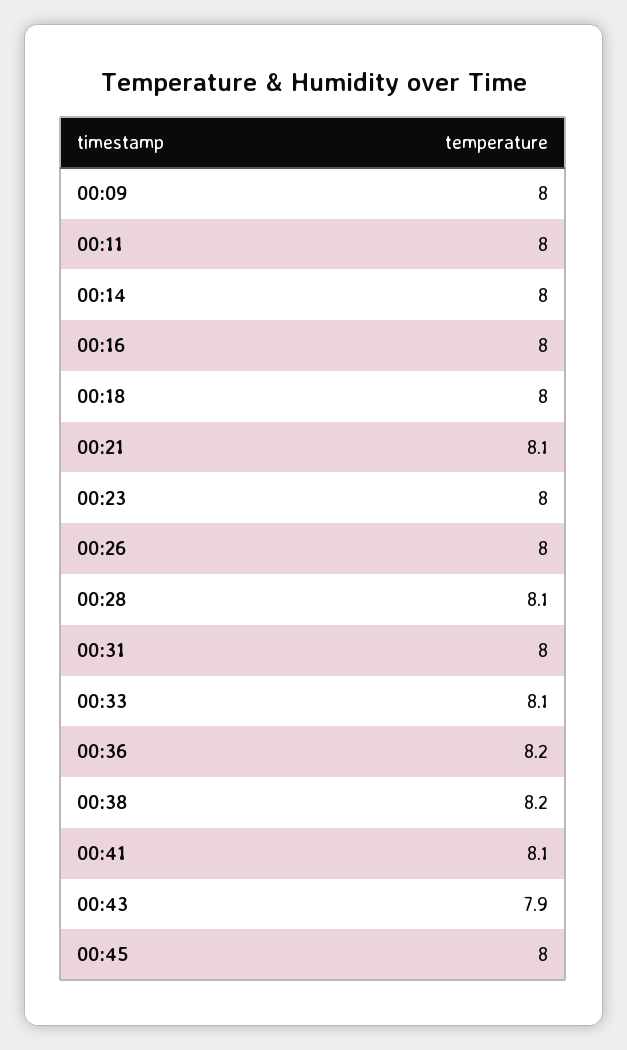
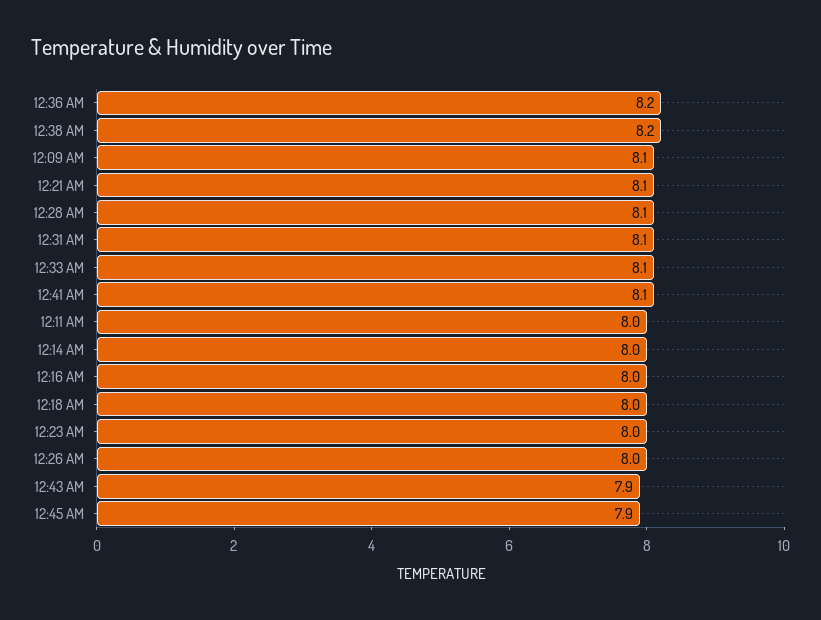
  {
-   "00:09": 8,
+   "00:09": 8.1,
    "00:11": 8,
    "00:14": 8,
    "00:16": 8,
    "00:18": 8,
    "00:21": 8.1,
    "00:23": 8,
    "00:26": 8,
    "00:28": 8.1,
-   "00:31": 8,
+   "00:31": 8.1,
    "00:33": 8.1,
    "00:36": 8.2,
    "00:38": 8.2,
    "00:41": 8.1,
    "00:43": 7.9,
-   "00:45": 8
+   "00:45": 7.9
  }

